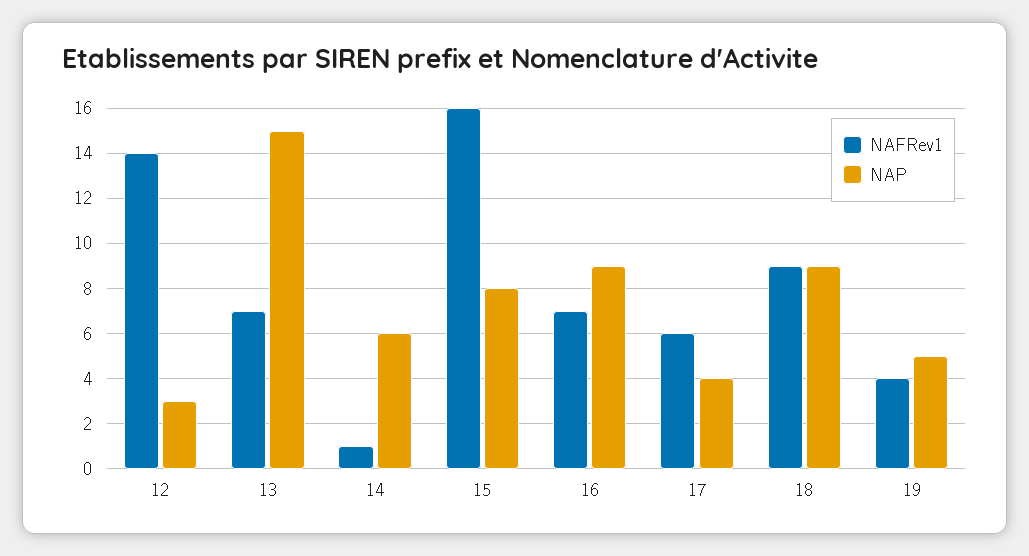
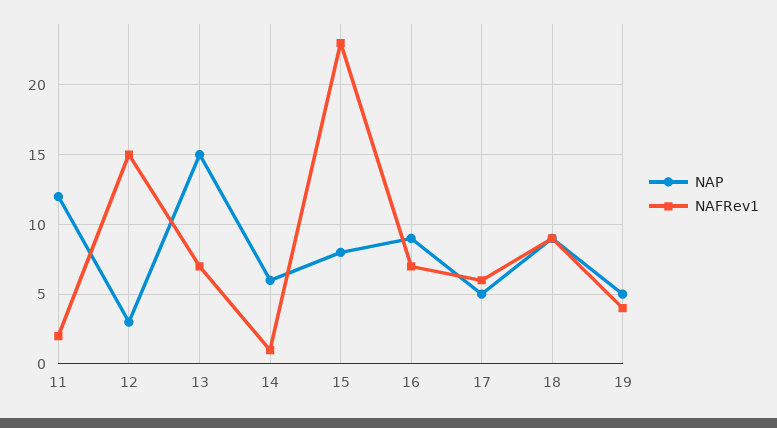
  {
    "NAFRev1": {
-     "12": 14,
+     "12": 15,
      "13": 7,
      "14": 1,
-     "15": 16,
+     "15": 23,
      "16": 7,
      "17": 6,
      "18": 9,
-     "19": 4
+     "19": 4,
+     "11": 2
    },
    "NAP": {
      "12": 3,
      "13": 15,
      "14": 6,
      "15": 8,
      "16": 9,
-     "17": 4,
+     "17": 5,
      "18": 9,
-     "19": 5
+     "19": 5,
+     "11": 12
    }
  }

